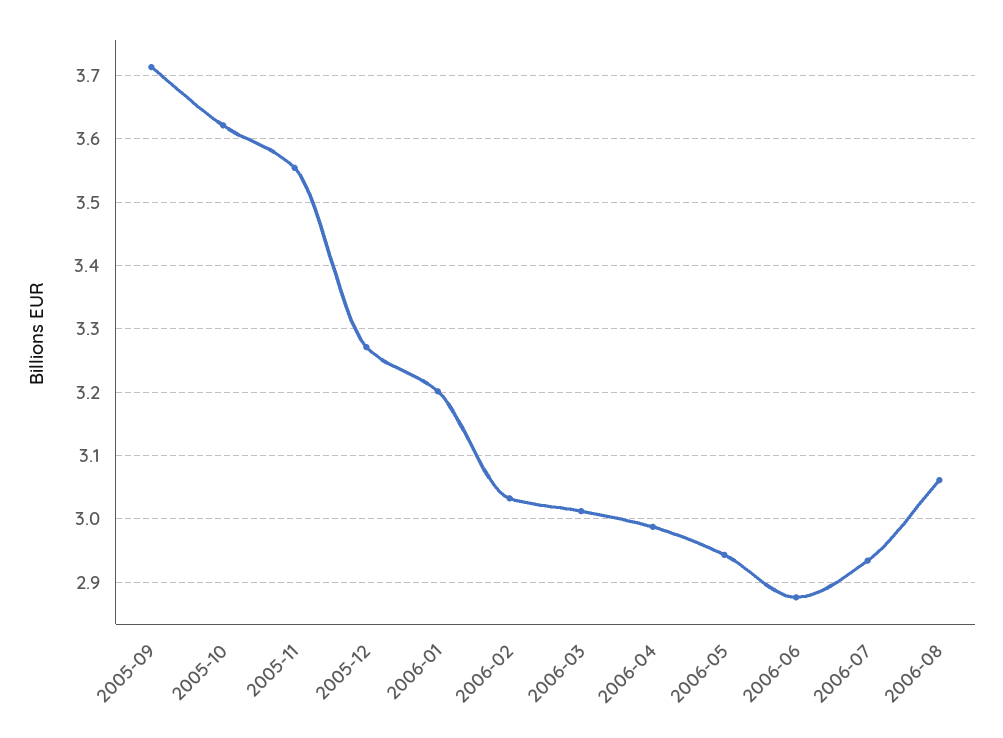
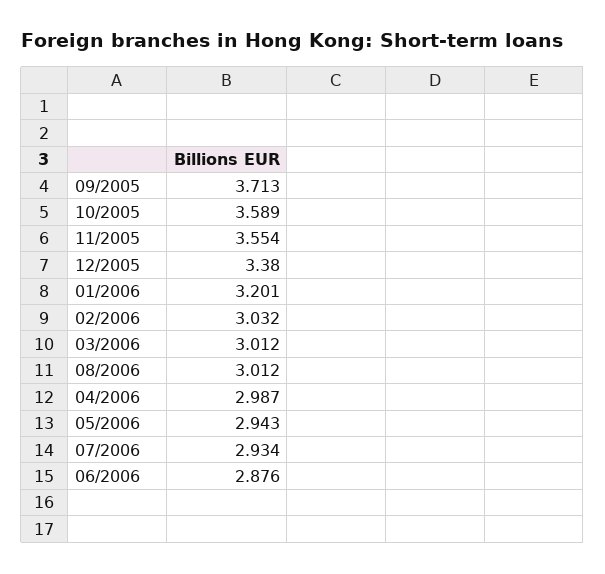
  {
    "2005-09": 3.713,
-   "2005-10": 3.62,
+   "2005-10": 3.589,
    "2005-11": 3.554,
-   "2005-12": 3.27,
+   "2005-12": 3.38,
    "2006-01": 3.201,
    "2006-02": 3.032,
    "2006-03": 3.012,
    "2006-04": 2.987,
    "2006-05": 2.943,
    "2006-06": 2.876,
    "2006-07": 2.934,
-   "2006-08": 3.06
+   "2006-08": 3.012
  }

